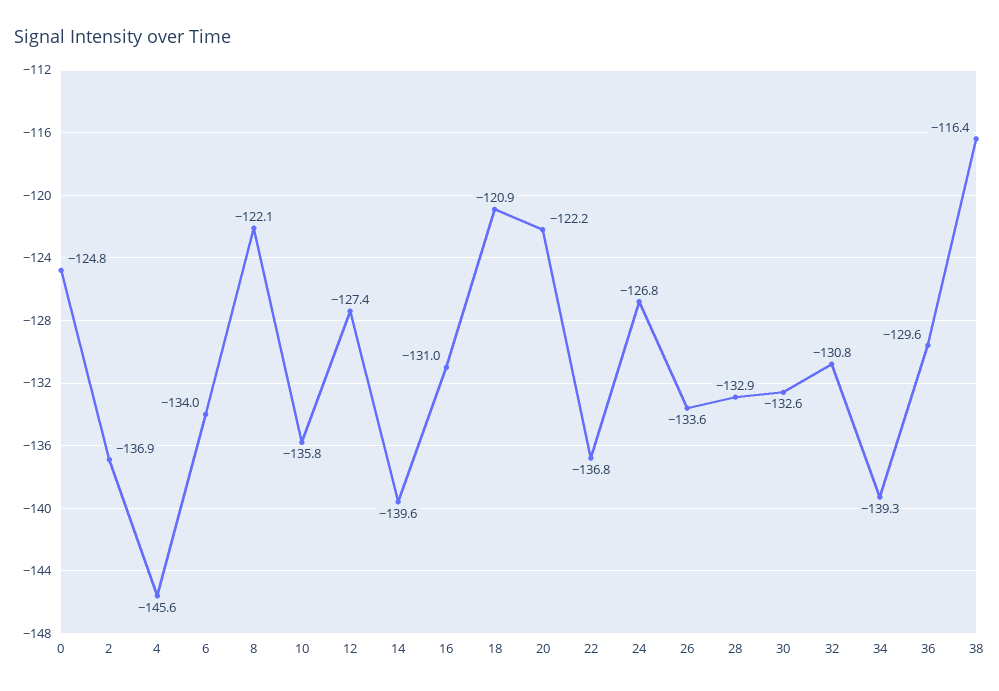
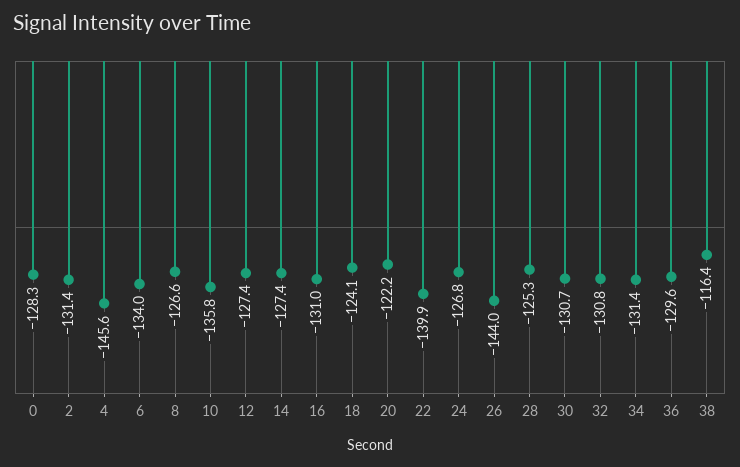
  {
-   "0": -124.8,
+   "0": -128.3,
-   "2": -136.9,
+   "2": -131.4,
    "4": -145.6,
    "6": -134,
-   "8": -122.1,
+   "8": -126.6,
    "10": -135.8,
    "12": -127.4,
-   "14": -139.6,
+   "14": -127.4,
    "16": -131,
-   "18": -120.9,
+   "18": -124.1,
    "20": -122.2,
-   "22": -136.8,
+   "22": -139.9,
    "24": -126.8,
-   "26": -133.6,
+   "26": -144,
-   "28": -132.9,
+   "28": -125.3,
-   "30": -132.6,
+   "30": -130.7,
    "32": -130.8,
-   "34": -139.3,
+   "34": -131.4,
    "36": -129.6,
    "38": -116.4
  }

